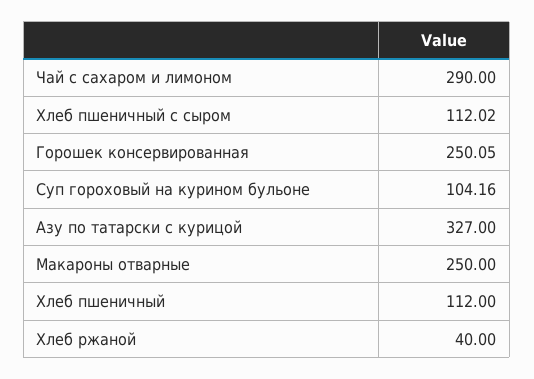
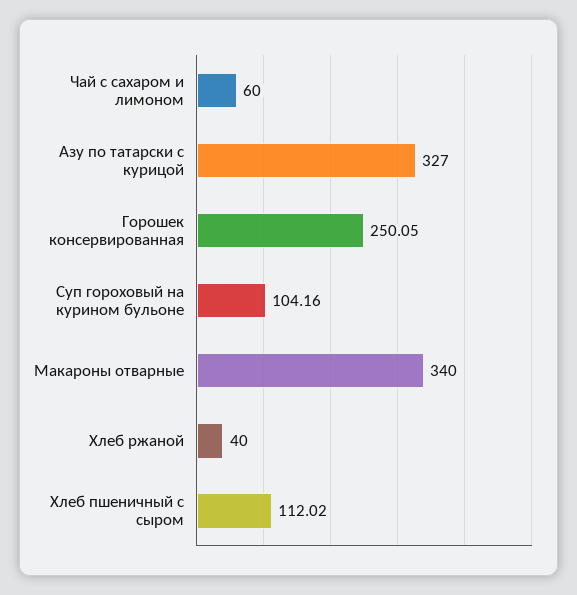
  {
-   "Чай с сахаром и лимоном": 290,
+   "Чай с сахаром и лимоном": 60,
    "Хлеб пшеничный с сыром": 112.02,
    "Горошек консервированная": 250.05,
    "Суп гороховый на курином бульоне": 104.16,
    "Азу по татарски с курицой": 327,
-   "Макароны отварные": 250,
+   "Макароны отварные": 340,
-   "Хлеб пшеничный": 112,
    "Хлеб ржаной": 40
  }

